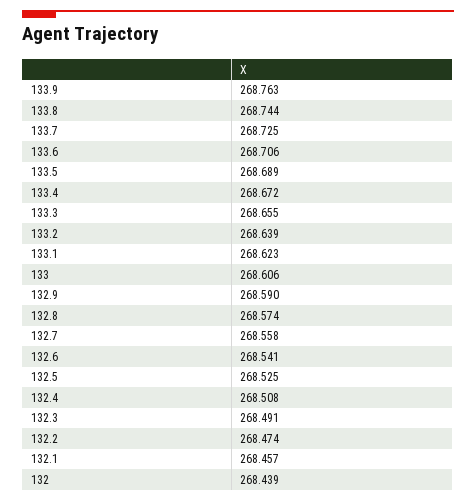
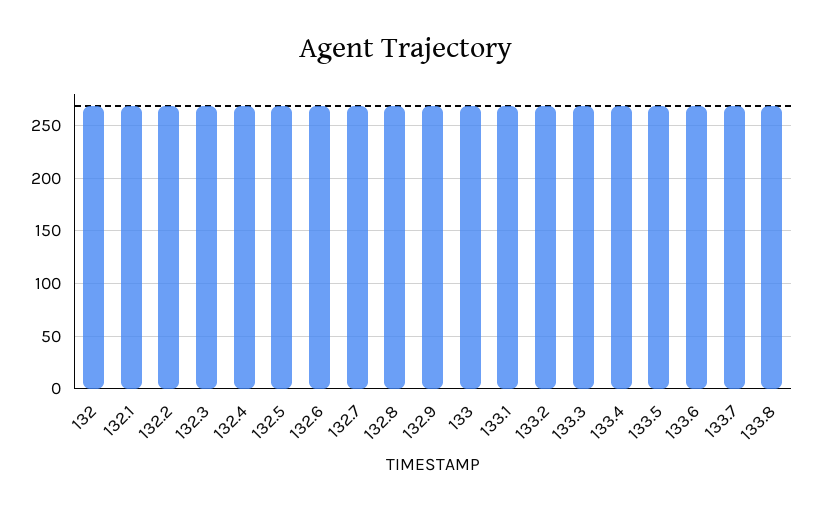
  {
-   "133.9": 268.763,
    "133.8": 268.744,
    "133.7": 268.725,
    "133.6": 268.706,
    "133.5": 268.689,
    "133.4": 268.672,
    "133.3": 268.655,
    "133.2": 268.639,
    "133.1": 268.623,
    "133": 268.606,
    "132.9": 268.59,
    "132.8": 268.574,
    "132.7": 268.558,
    "132.6": 268.541,
    "132.5": 268.525,
    "132.4": 268.508,
    "132.3": 268.491,
    "132.2": 268.474,
    "132.1": 268.457,
    "132": 268.439
  }

